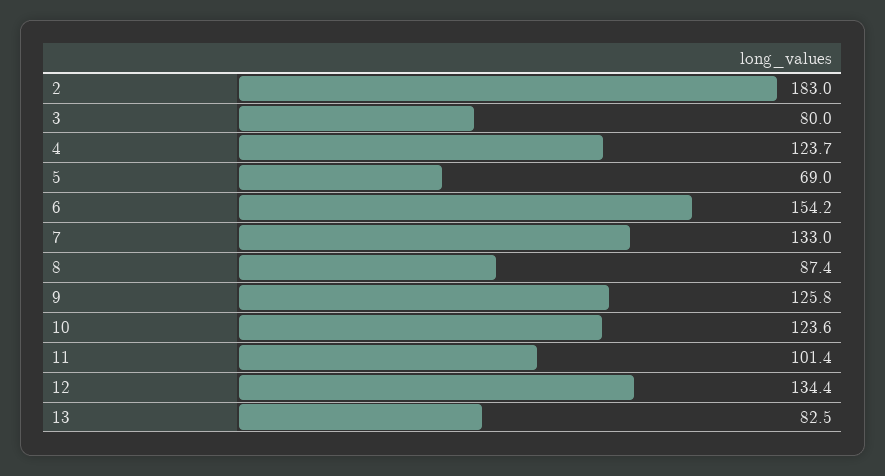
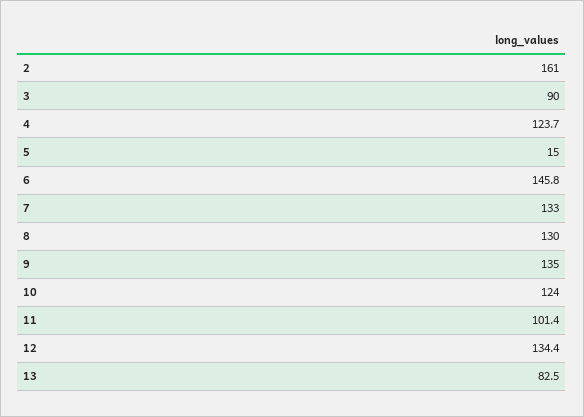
  {
-   "2": 183,
+   "2": 161,
-   "3": 80,
+   "3": 90,
    "4": 123.7,
-   "5": 69,
+   "5": 15,
-   "6": 154.2,
+   "6": 145.8,
    "7": 133,
-   "8": 87.4,
+   "8": 130,
-   "9": 125.8,
+   "9": 135,
-   "10": 123.6,
+   "10": 124,
    "11": 101.4,
    "12": 134.4,
    "13": 82.5
  }

